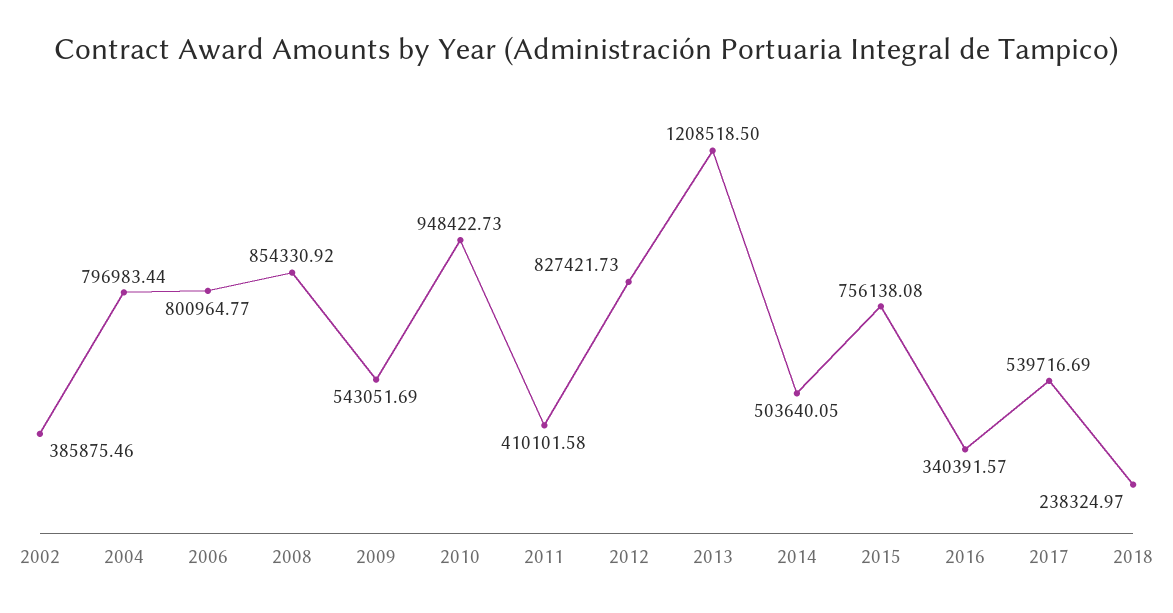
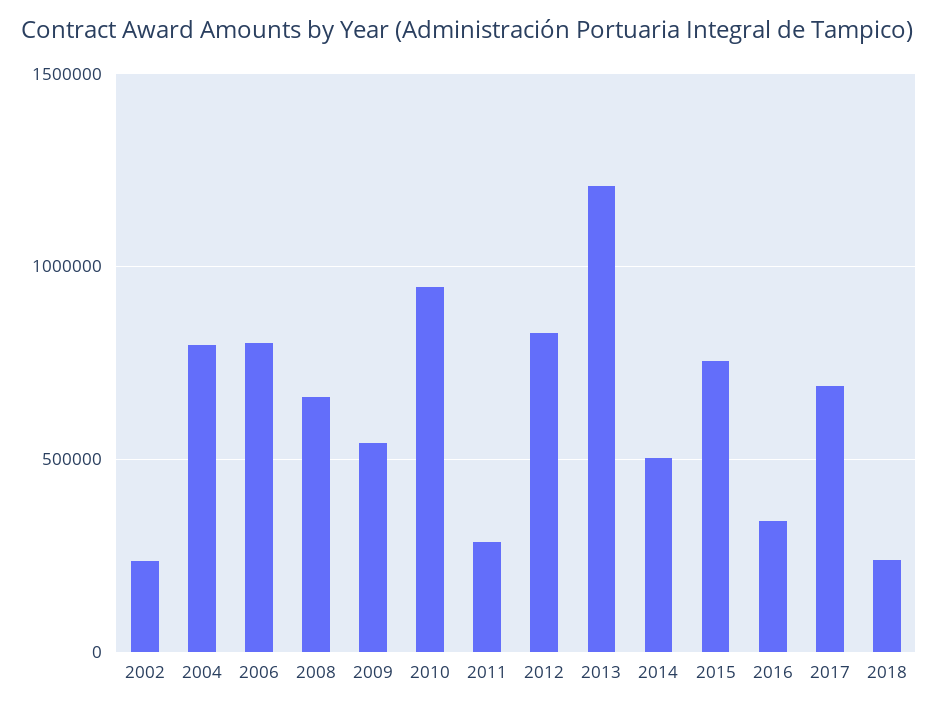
  {
-   "2002": 385875.46,
+   "2002": 250000,
    "2004": 796983.44,
    "2006": 800964.77,
-   "2008": 854330.92,
+   "2008": 650000,
    "2009": 543051.69,
    "2010": 948422.73,
-   "2011": 410101.58,
+   "2011": 300000,
    "2012": 827421.73,
    "2013": 1208518.5,
    "2014": 503640.05,
    "2015": 756138.08,
    "2016": 340391.57,
-   "2017": 539716.69,
+   "2017": 700000,
    "2018": 238324.97
  }

